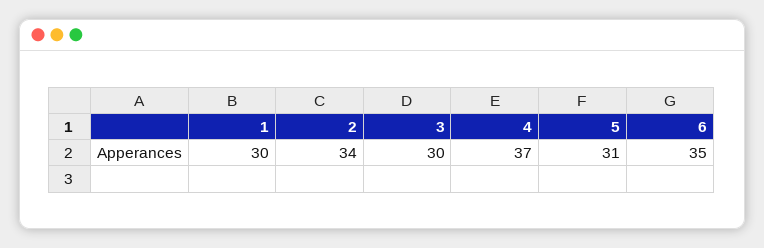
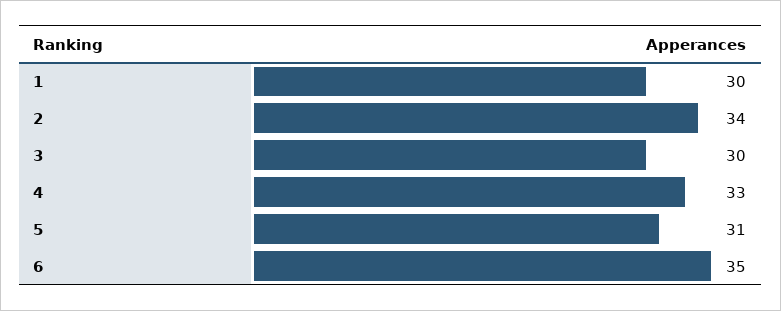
  {
    "1": 30,
    "2": 34,
    "3": 30,
-   "4": 37,
+   "4": 33,
    "5": 31,
    "6": 35
  }

